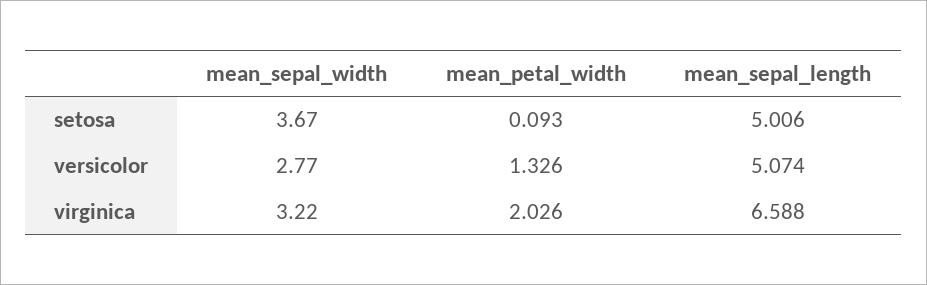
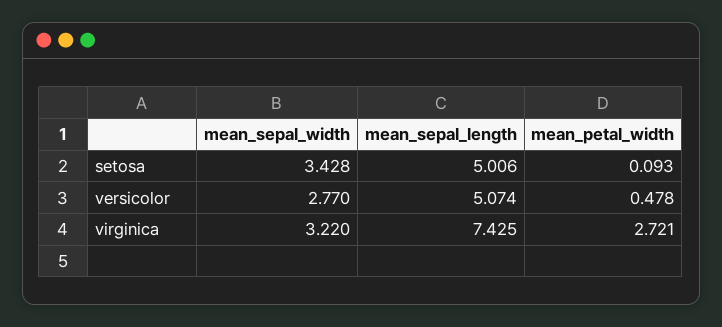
  {
    "mean_sepal_width": {
-     "setosa": 3.67,
+     "setosa": 3.428,
      "versicolor": 2.77,
      "virginica": 3.22
    },
    "mean_petal_width": {
      "setosa": 0.093,
-     "versicolor": 1.326,
+     "versicolor": 0.478,
-     "virginica": 2.026
+     "virginica": 2.721
    },
    "mean_sepal_length": {
      "setosa": 5.006,
      "versicolor": 5.074,
-     "virginica": 6.588
+     "virginica": 7.425
    }
  }

